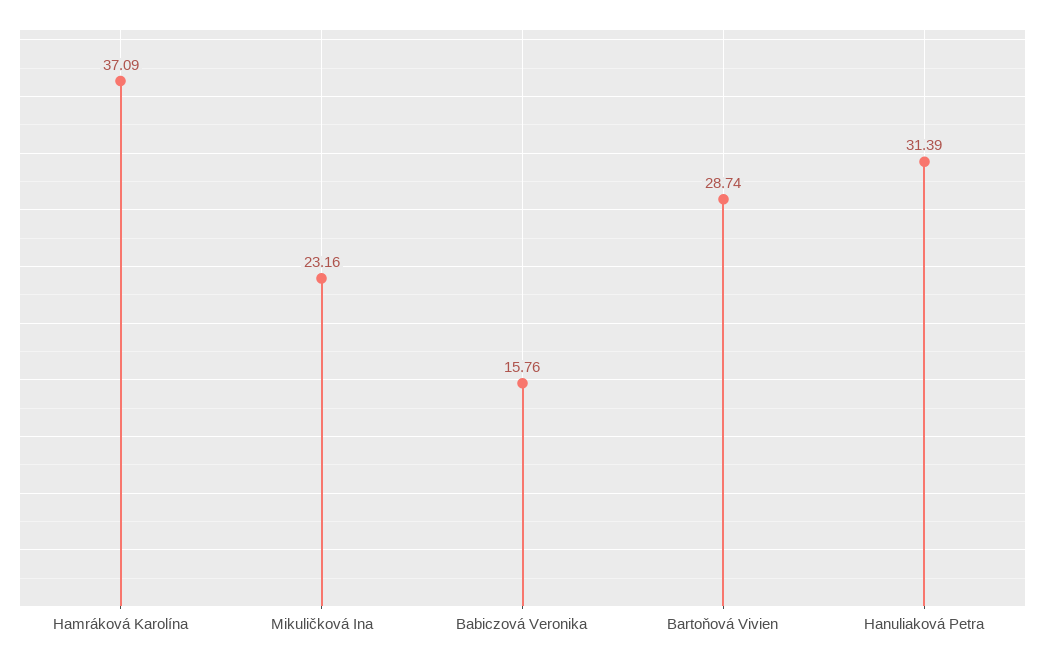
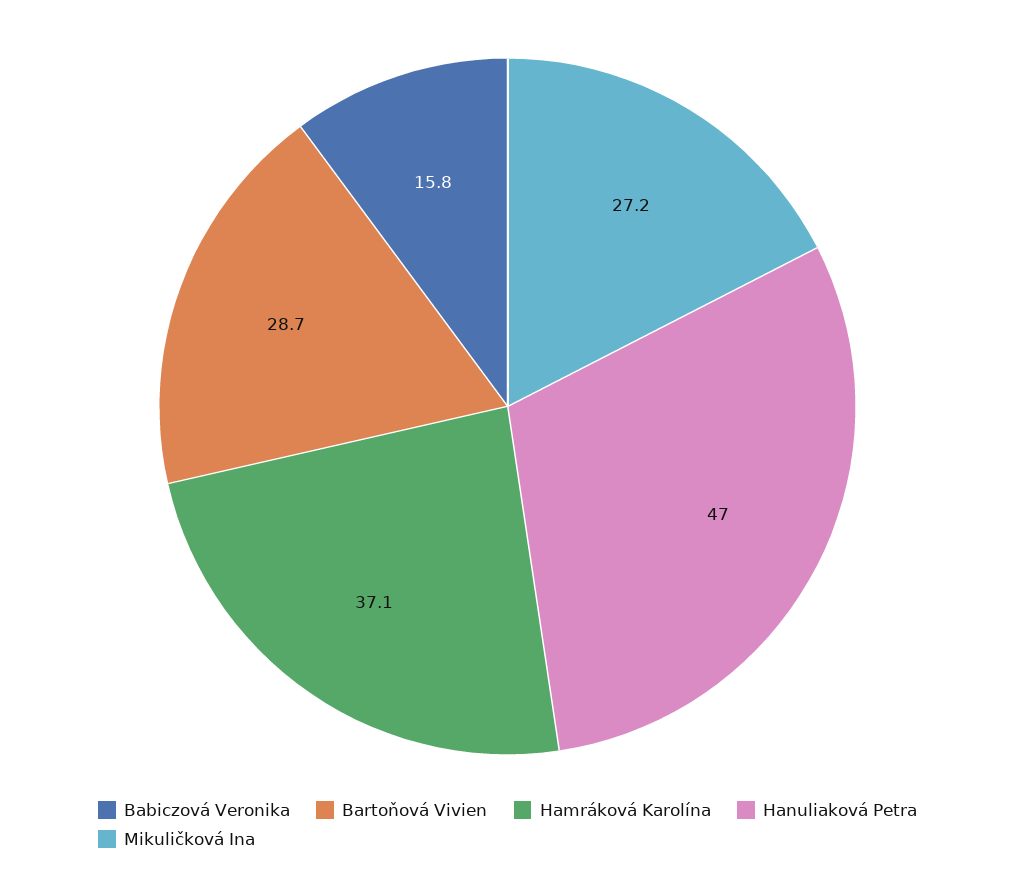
  {
    "Hamráková Karolína": 37.09,
-   "Mikuličková Ina": 23.16,
+   "Mikuličková Ina": 27.2,
    "Babiczová Veronika": 15.76,
    "Bartoňová Vivien": 28.74,
-   "Hanuliaková Petra": 31.39
+   "Hanuliaková Petra": 47
  }

